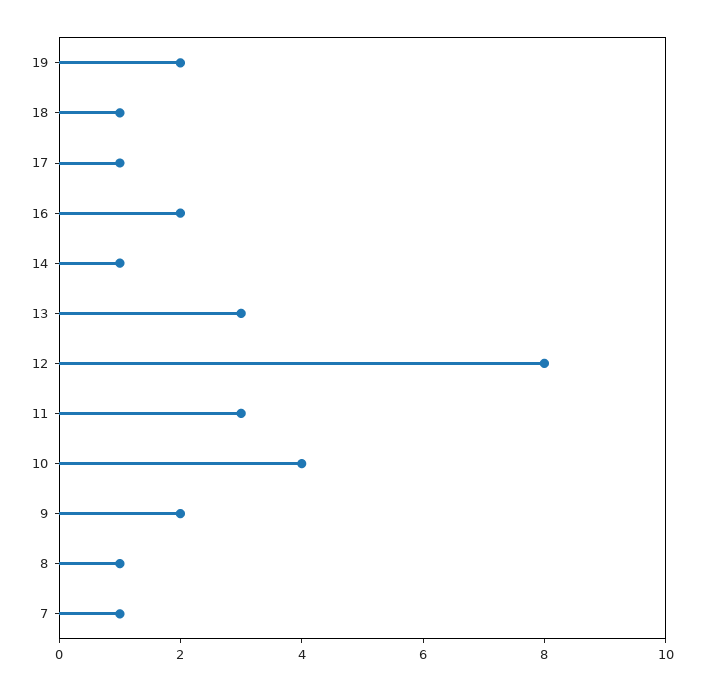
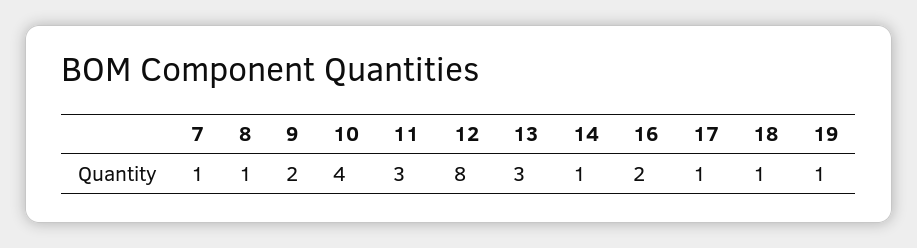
  {
-   "19": 2,
+   "19": 1,
    "18": 1,
    "17": 1,
    "16": 2,
    "14": 1,
    "13": 3,
    "12": 8,
    "11": 3,
    "10": 4,
    "9": 2,
    "8": 1,
    "7": 1
  }

